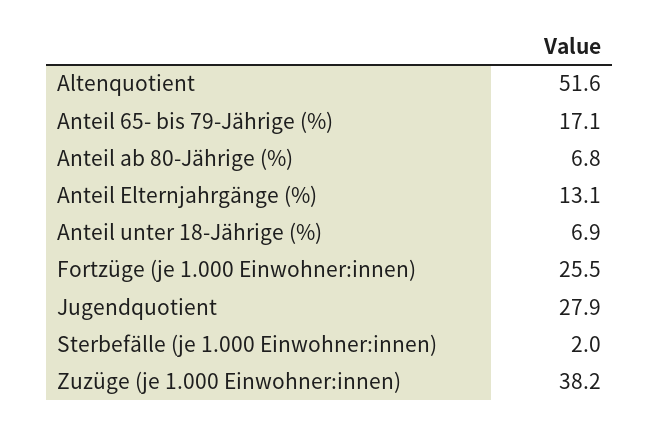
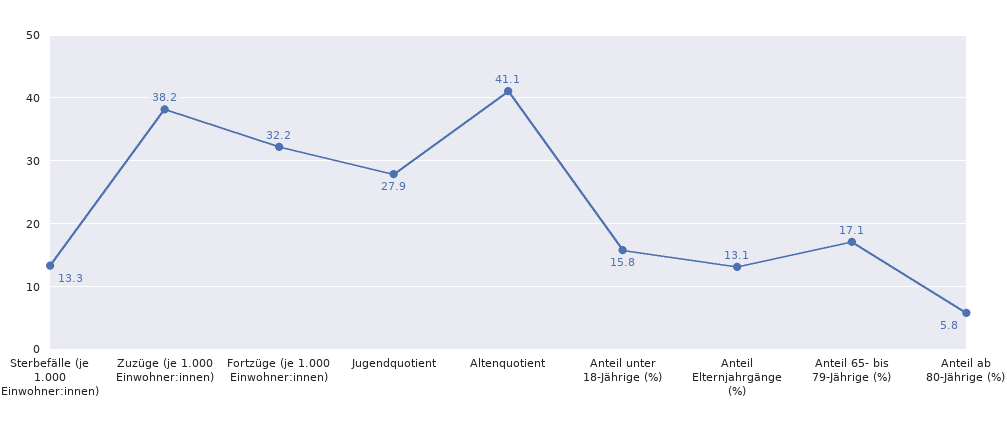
  {
-   "Altenquotient": 51.6,
+   "Altenquotient": 41.1,
    "Anteil 65- bis 79-Jährige (%)": 17.1,
-   "Anteil ab 80-Jährige (%)": 6.8,
+   "Anteil ab 80-Jährige (%)": 5.8,
    "Anteil Elternjahrgänge (%)": 13.1,
-   "Anteil unter 18-Jährige (%)": 6.9,
+   "Anteil unter 18-Jährige (%)": 15.8,
-   "Fortzüge (je 1.000 Einwohner:innen)": 25.5,
+   "Fortzüge (je 1.000 Einwohner:innen)": 32.2,
    "Jugendquotient": 27.9,
-   "Sterbefälle (je 1.000 Einwohner:innen)": 2,
+   "Sterbefälle (je 1.000 Einwohner:innen)": 13.3,
    "Zuzüge (je 1.000 Einwohner:innen)": 38.2
  }

